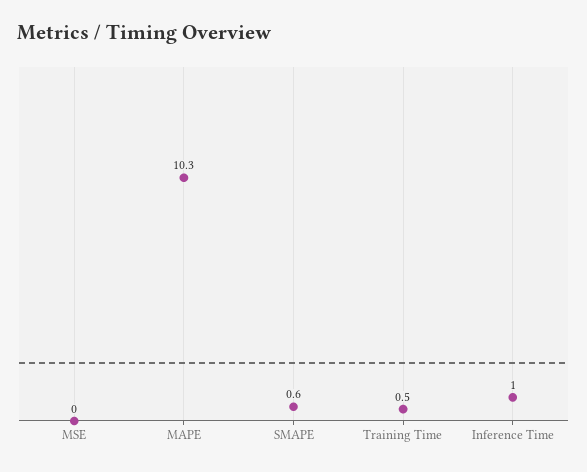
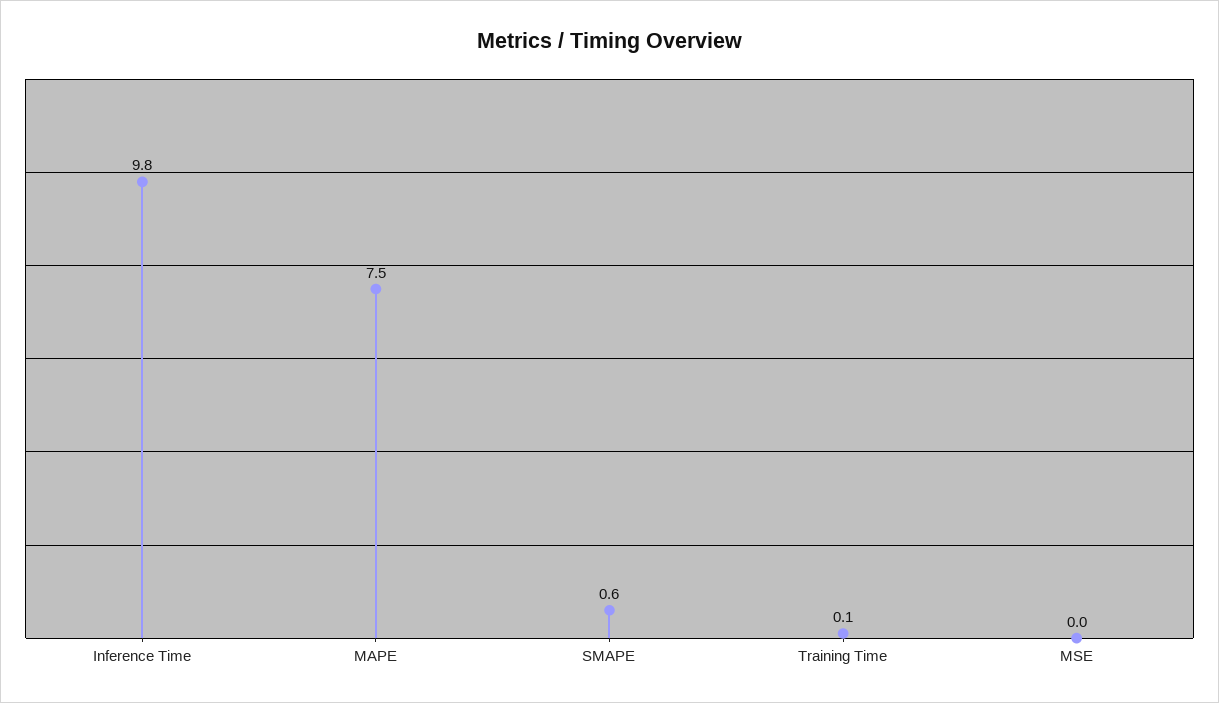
  {
    "MSE": 0,
-   "MAPE": 10.3,
+   "MAPE": 7.5,
    "SMAPE": 0.6,
-   "Training Time": 0.5,
+   "Training Time": 0.1,
-   "Inference Time": 1
+   "Inference Time": 9.8
  }

